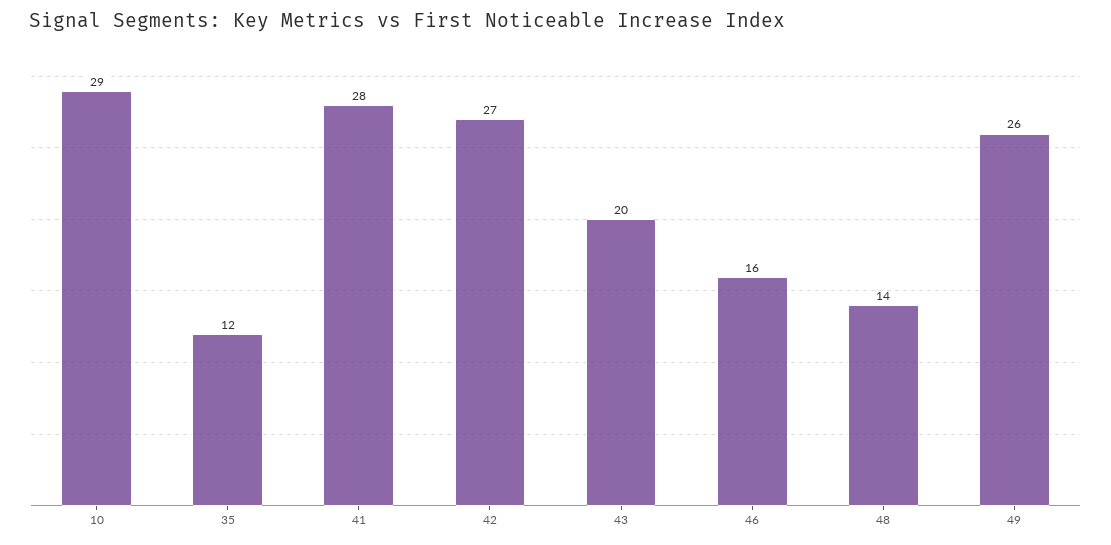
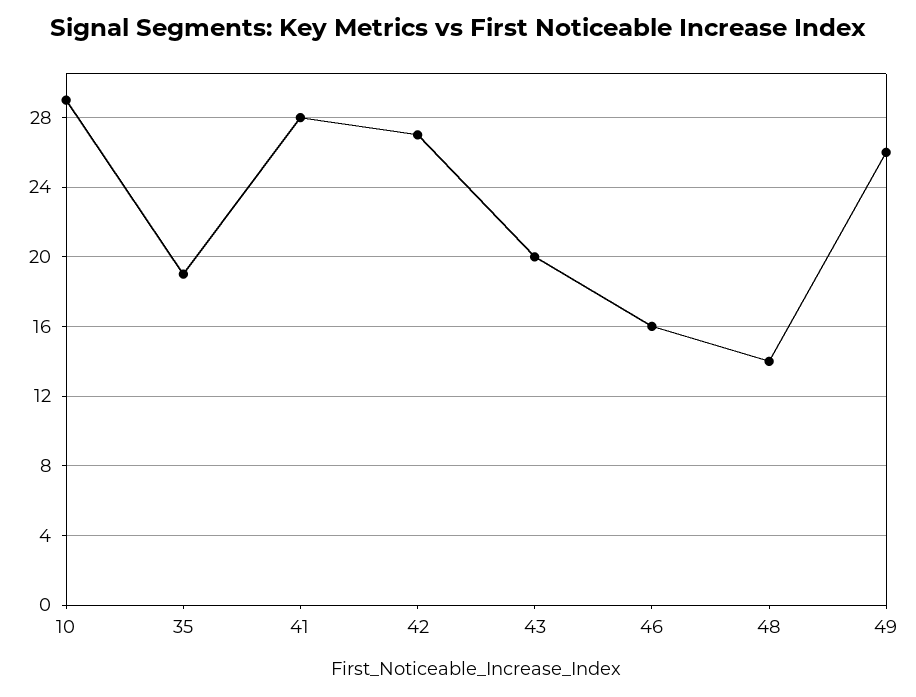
  {
    "10": 29,
-   "35": 12,
+   "35": 19,
    "41": 28,
    "42": 27,
    "43": 20,
    "46": 16,
    "48": 14,
    "49": 26
  }

